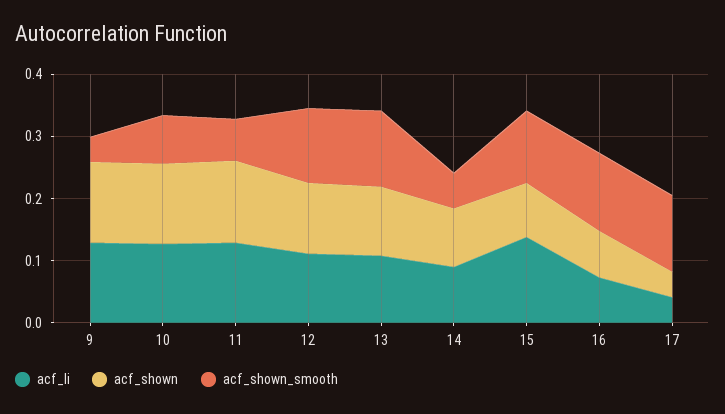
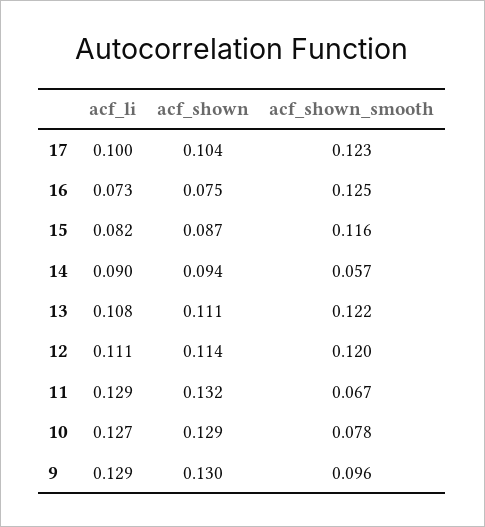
  {
    "acf_li": {
      "9": 0.129,
      "10": 0.127,
      "11": 0.129,
      "12": 0.111,
      "13": 0.108,
      "14": 0.09,
-     "15": 0.14,
+     "15": 0.082,
      "16": 0.073,
-     "17": 0.04
+     "17": 0.1
    },
    "acf_shown": {
      "9": 0.13,
      "10": 0.129,
      "11": 0.132,
      "12": 0.114,
      "13": 0.111,
      "14": 0.094,
      "15": 0.087,
      "16": 0.075,
-     "17": 0.04
+     "17": 0.104
    },
    "acf_shown_smooth": {
-     "9": 0.04,
+     "9": 0.096,
      "10": 0.078,
      "11": 0.067,
      "12": 0.12,
      "13": 0.122,
      "14": 0.057,
      "15": 0.116,
      "16": 0.125,
      "17": 0.123
    }
  }

